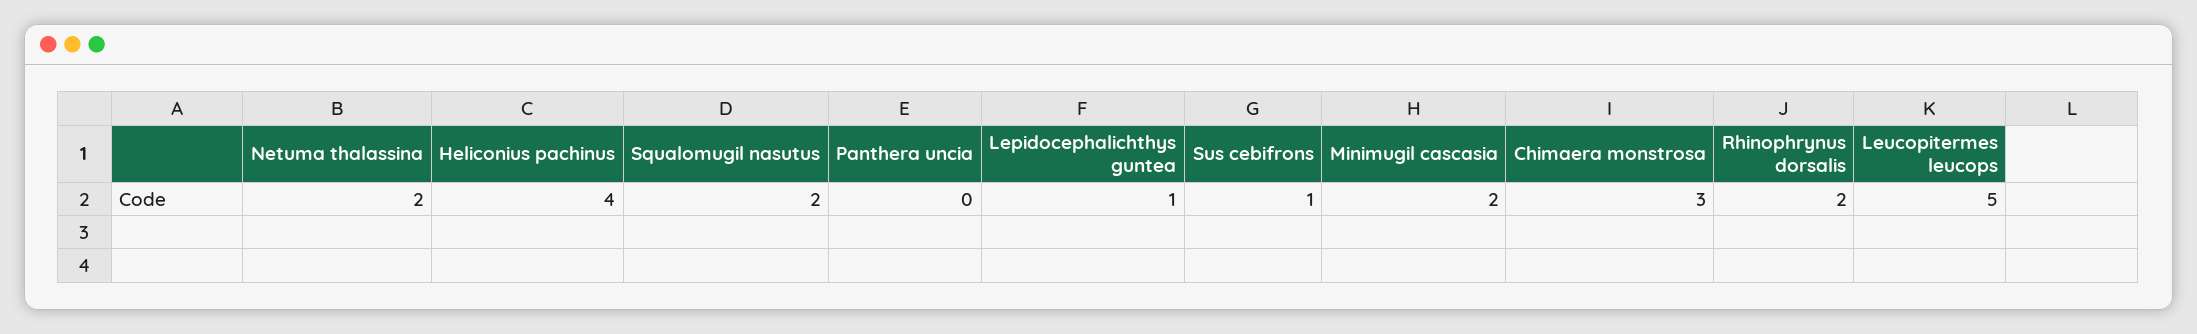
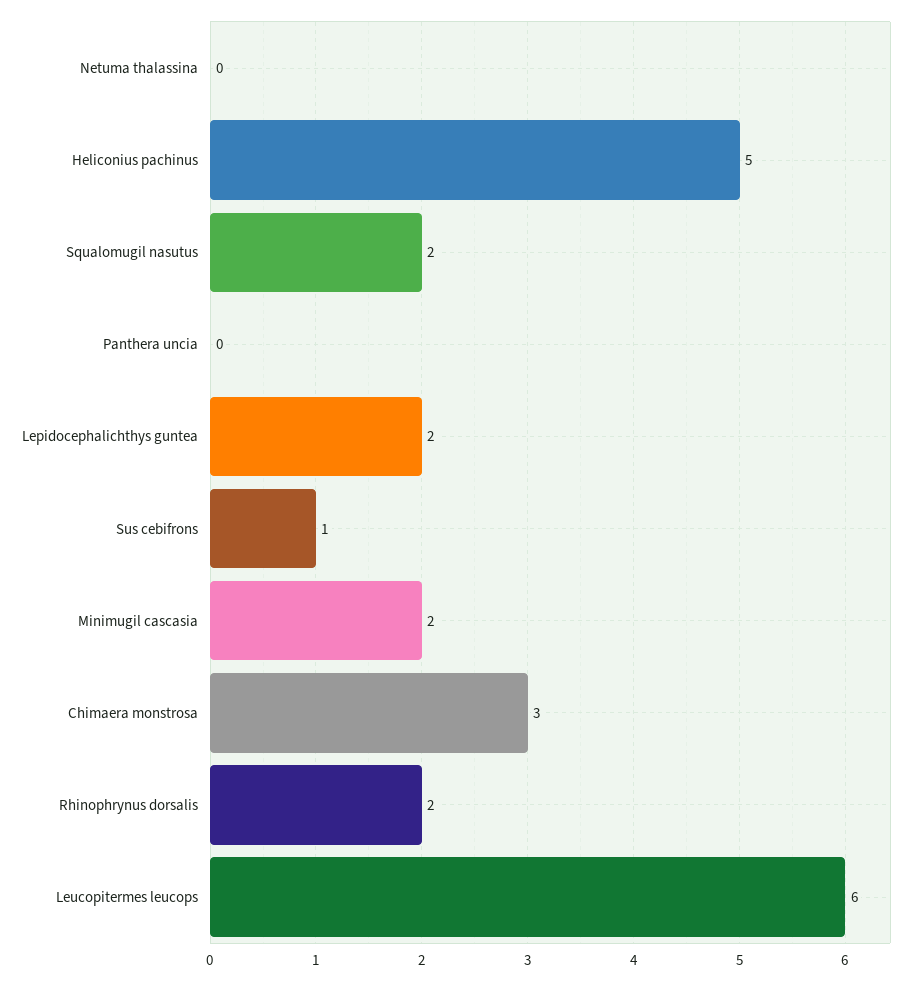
  {
-   "Netuma thalassina": 2,
+   "Netuma thalassina": 0,
-   "Heliconius pachinus": 4,
+   "Heliconius pachinus": 5,
    "Squalomugil nasutus": 2,
    "Panthera uncia": 0,
-   "Lepidocephalichthys guntea": 1,
+   "Lepidocephalichthys guntea": 2,
    "Sus cebifrons": 1,
    "Minimugil cascasia": 2,
    "Chimaera monstrosa": 3,
    "Rhinophrynus dorsalis": 2,
-   "Leucopitermes leucops": 5
+   "Leucopitermes leucops": 6
  }

